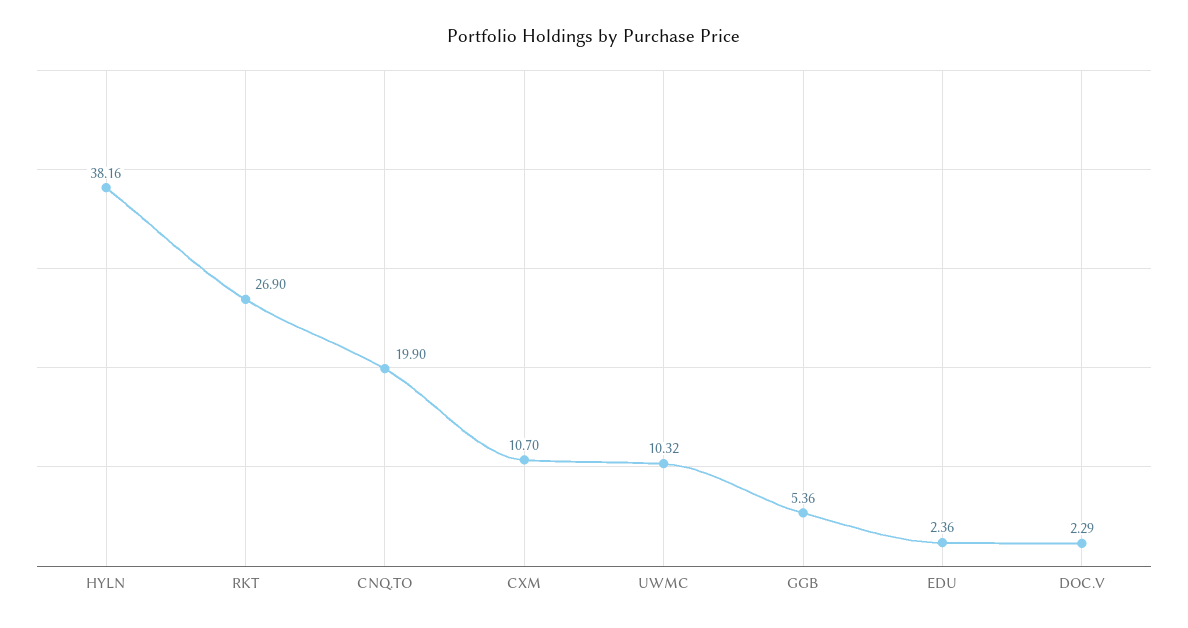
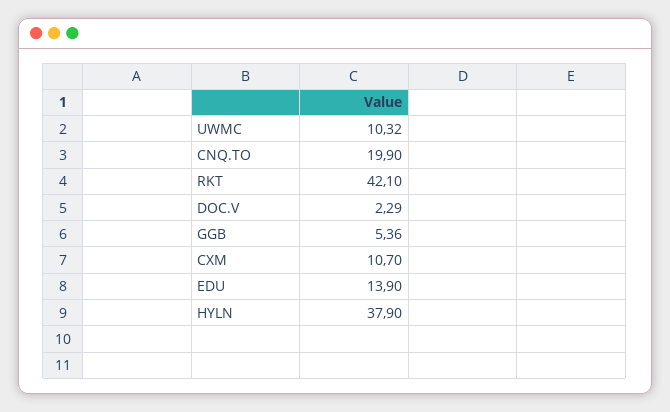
  {
-   "HYLN": 38.16,
+   "HYLN": 37.9,
-   "RKT": 26.9,
+   "RKT": 42.1,
    "CNQ.TO": 19.9,
    "CXM": 10.7,
    "UWMC": 10.32,
    "GGB": 5.36,
-   "EDU": 2.36,
+   "EDU": 13.9,
    "DOC.V": 2.29
  }

